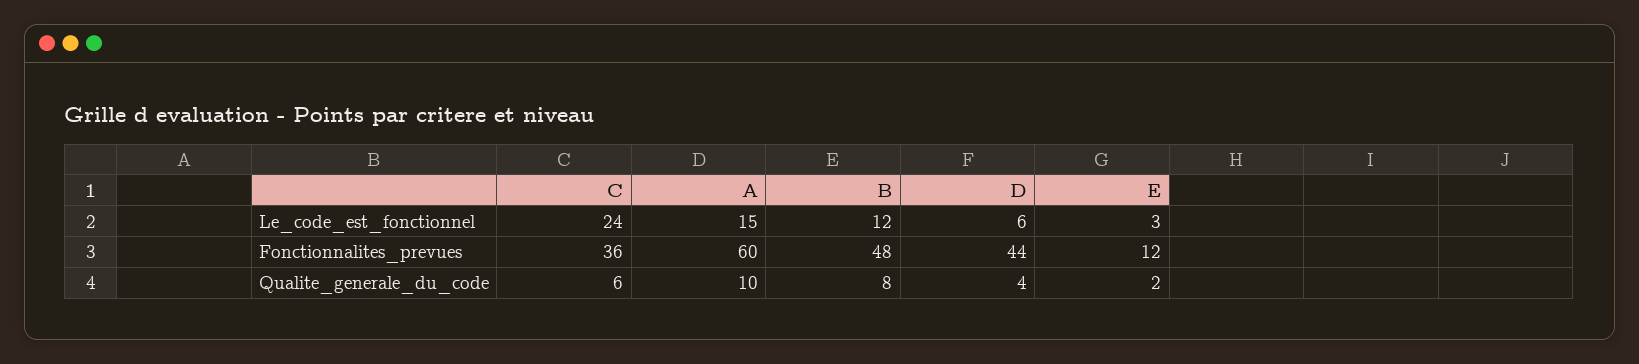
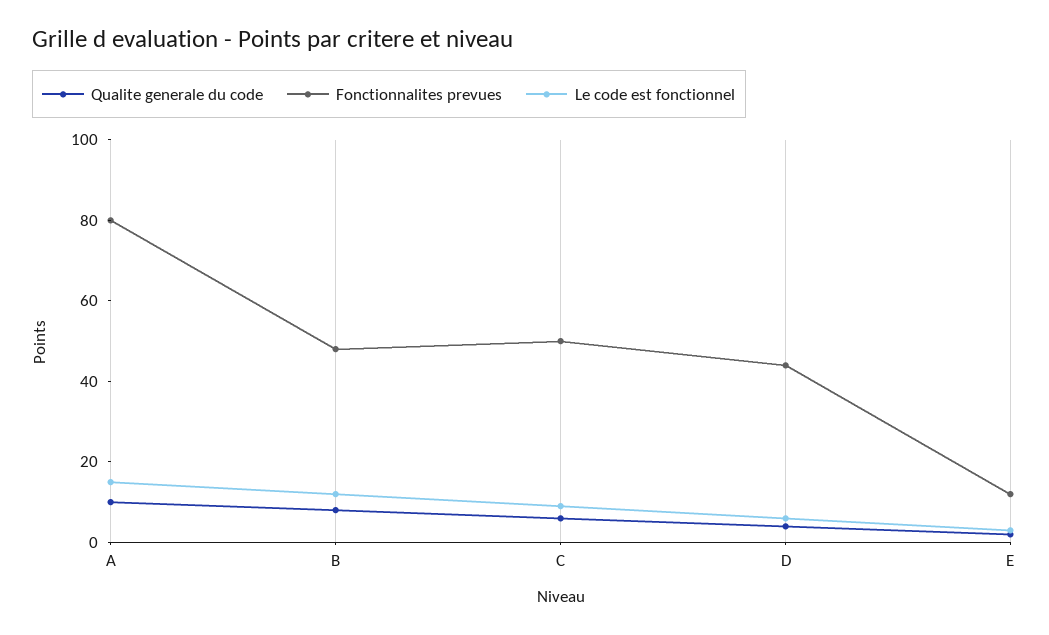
  {
    "Le_code_est_fonctionnel": {
-     "C": 24,
+     "C": 10,
      "A": 15,
      "B": 12,
      "D": 6,
      "E": 3
    },
    "Fonctionnalites_prevues": {
-     "C": 36,
+     "C": 50,
-     "A": 60,
+     "A": 80,
      "B": 48,
      "D": 44,
      "E": 12
    },
    "Qualite_generale_du_code": {
      "C": 6,
      "A": 10,
      "B": 8,
      "D": 4,
      "E": 2
    }
  }

